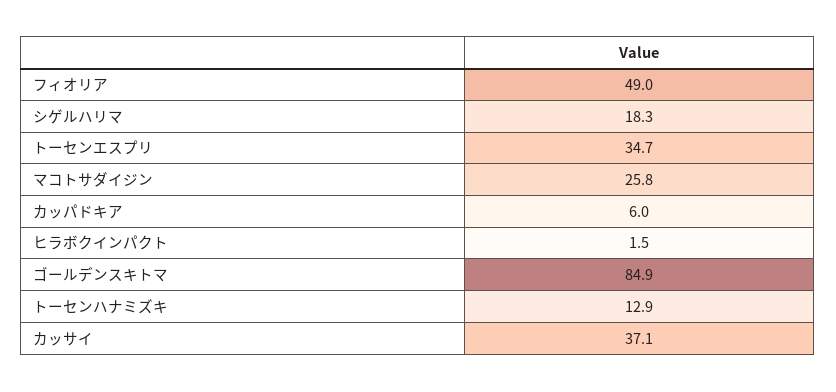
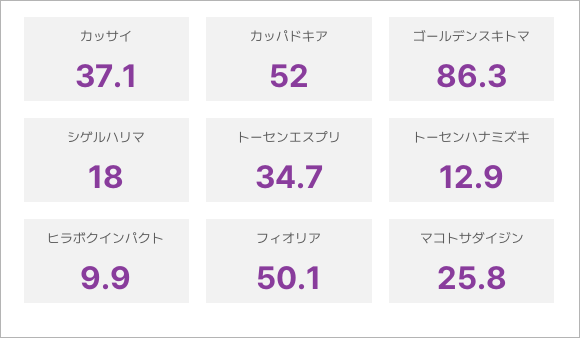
  {
-   "フィオリア": 49,
+   "フィオリア": 50.1,
-   "シゲルハリマ": 18.3,
+   "シゲルハリマ": 18,
    "トーセンエスプリ": 34.7,
    "マコトサダイジン": 25.8,
-   "カッパドキア": 6,
+   "カッパドキア": 52,
-   "ヒラボクインパクト": 1.5,
+   "ヒラボクインパクト": 9.9,
-   "ゴールデンスキトマ": 84.9,
+   "ゴールデンスキトマ": 86.3,
    "トーセンハナミズキ": 12.9,
    "カッサイ": 37.1
  }

